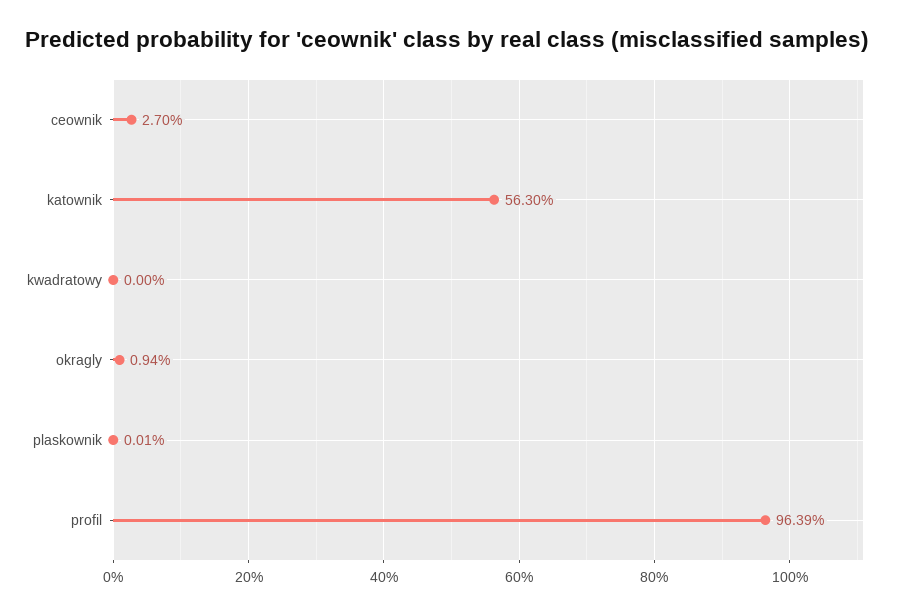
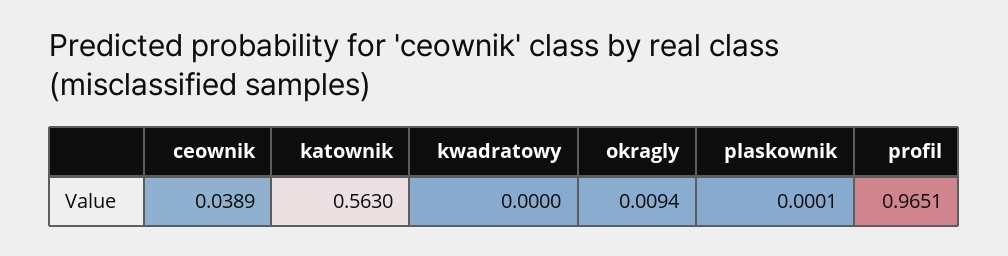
  {
-   "ceownik": 0.027,
+   "ceownik": 0.0389,
    "katownik": 0.563,
    "kwadratowy": 0,
    "okragly": 0.0094,
    "plaskownik": 0.0001,
-   "profil": 0.9639
+   "profil": 0.9651
  }

